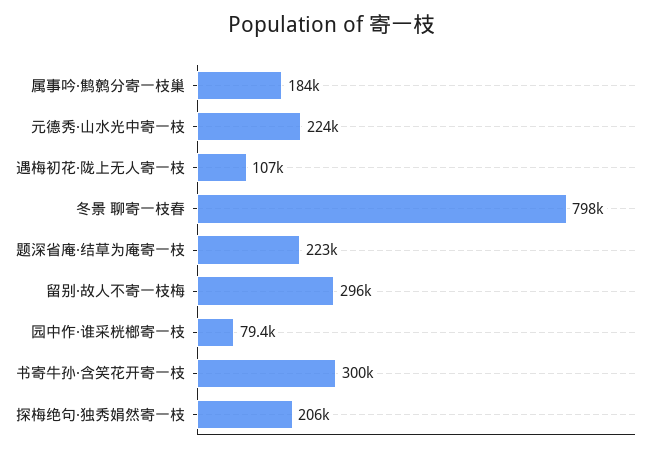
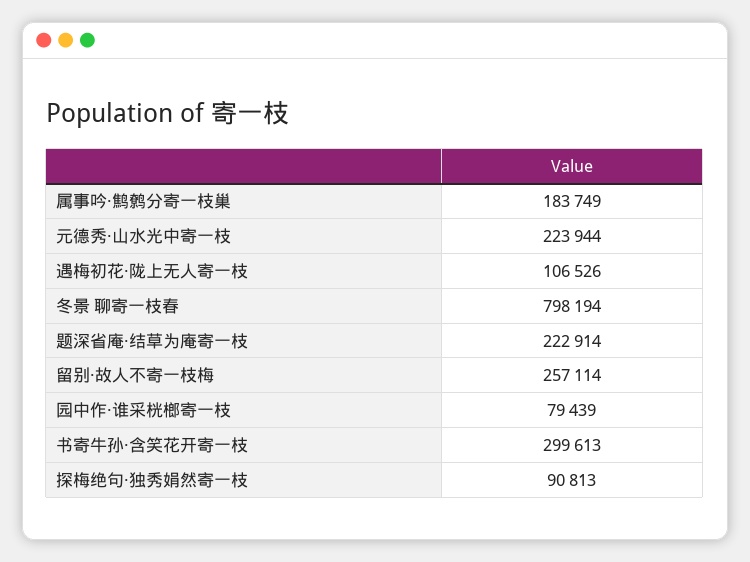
  {
    "属事吟·鹪鹩分寄一枝巢": 183749,
    "元德秀·山水光中寄一枝": 223944,
    "遇梅初花·陇上无人寄一枝": 106526,
    "冬景 聊寄一枝春": 798194,
    "题深省庵·结草为庵寄一枝": 222914,
-   "留别·故人不寄一枝梅": 296000,
+   "留别·故人不寄一枝梅": 257114,
    "园中作·谁采桄榔寄一枝": 79439,
    "书寄牛孙·含笑花开寄一枝": 299613,
-   "探梅绝句·独秀娟然寄一枝": 206000
+   "探梅绝句·独秀娟然寄一枝": 90813
  }

